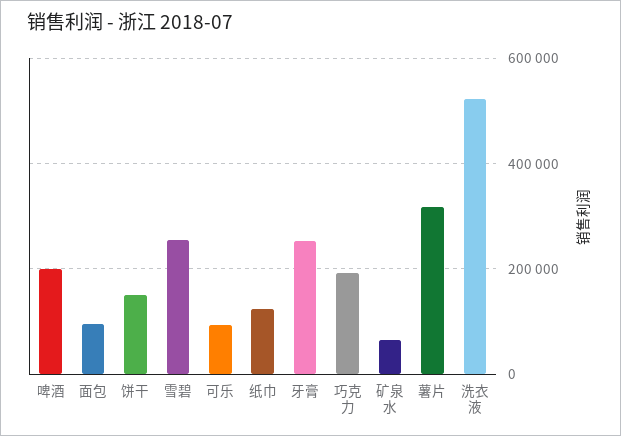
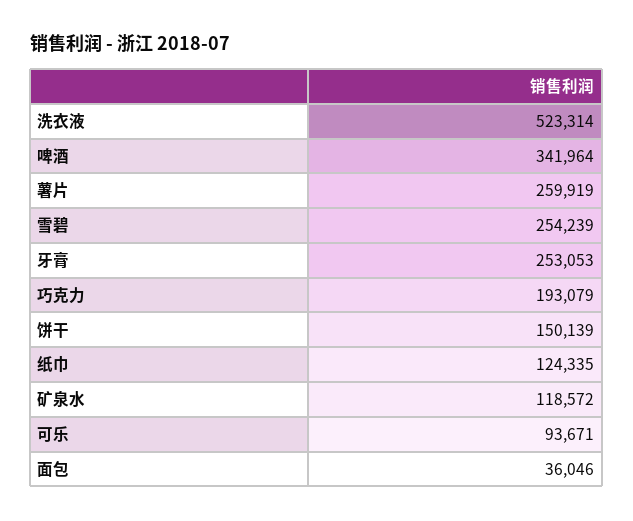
  {
-   "啤酒": 200000,
+   "啤酒": 341964,
-   "面包": 100000,
+   "面包": 36046,
    "饼干": 150139,
    "雪碧": 254239,
    "可乐": 93671,
    "纸巾": 124335,
    "牙膏": 253053,
    "巧克力": 193079,
-   "矿泉水": 60000,
+   "矿泉水": 118572,
-   "薯片": 320000,
+   "薯片": 259919,
    "洗衣液": 523314
  }

